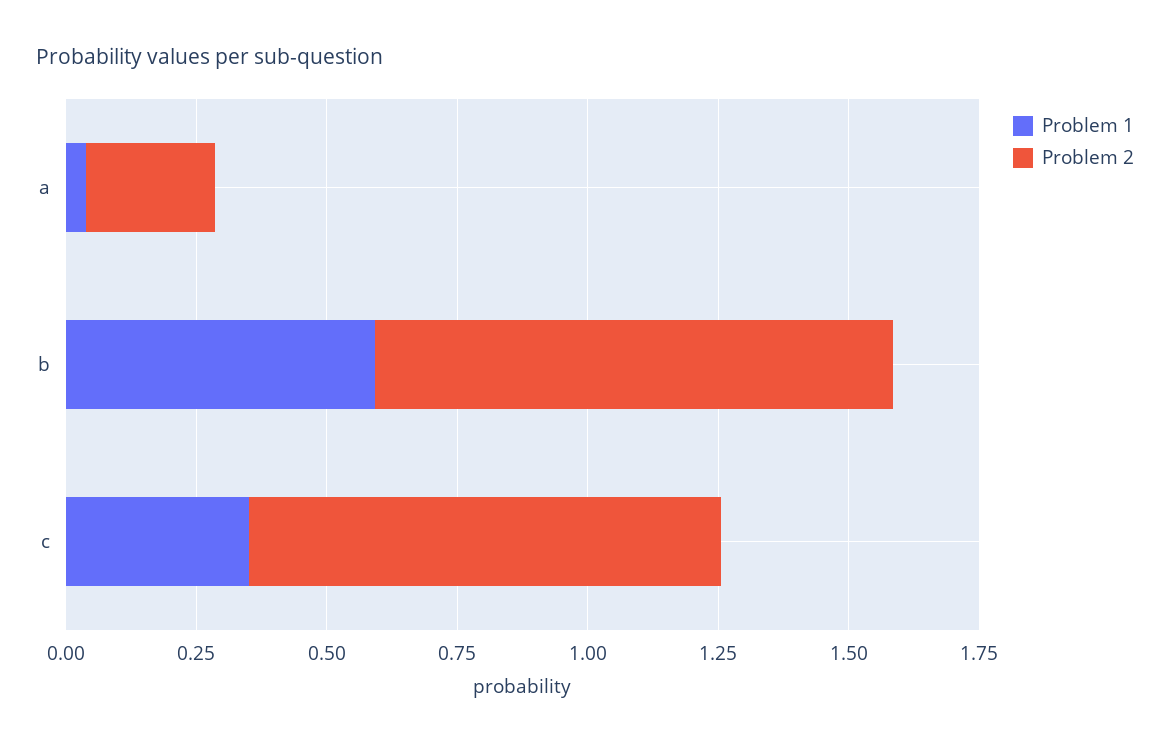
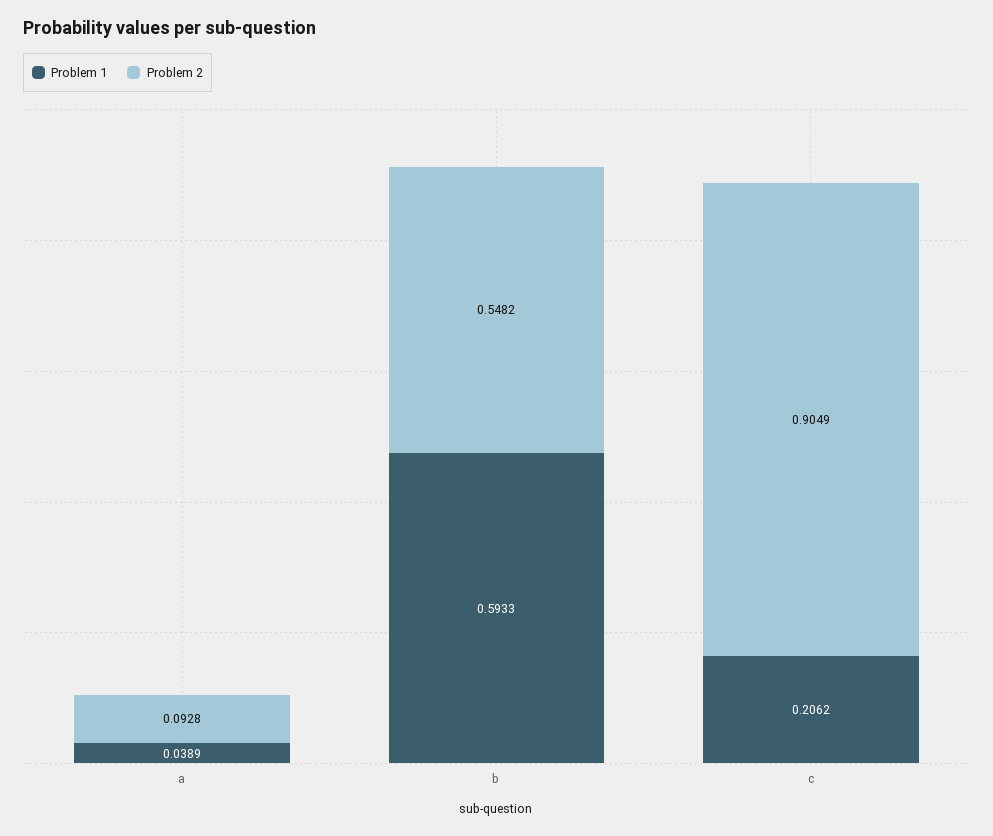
  {
    "Problem 1": {
      "a": 0.0389,
      "b": 0.5933,
-     "c": 0.35
+     "c": 0.2062
    },
    "Problem 2": {
-     "a": 0.25,
+     "a": 0.0928,
-     "b": 1,
+     "b": 0.5482,
      "c": 0.9049
    }
  }

